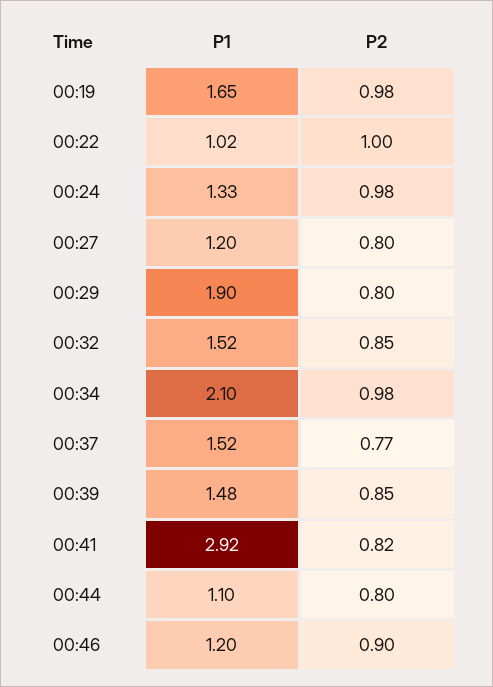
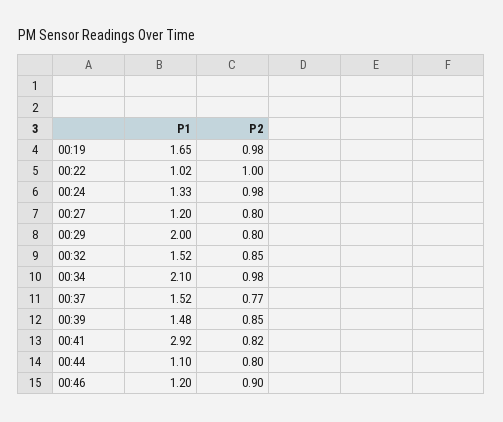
  {
    "P1": {
      "00:19": 1.65,
      "00:22": 1.02,
      "00:24": 1.33,
      "00:27": 1.2,
-     "00:29": 1.9,
+     "00:29": 2,
      "00:32": 1.52,
      "00:34": 2.1,
      "00:37": 1.52,
      "00:39": 1.48,
      "00:41": 2.92,
      "00:44": 1.1,
      "00:46": 1.2
    },
    "P2": {
      "00:19": 0.98,
      "00:22": 1,
      "00:24": 0.98,
      "00:27": 0.8,
      "00:29": 0.8,
      "00:32": 0.85,
      "00:34": 0.98,
      "00:37": 0.77,
      "00:39": 0.85,
      "00:41": 0.82,
      "00:44": 0.8,
      "00:46": 0.9
    }
  }

